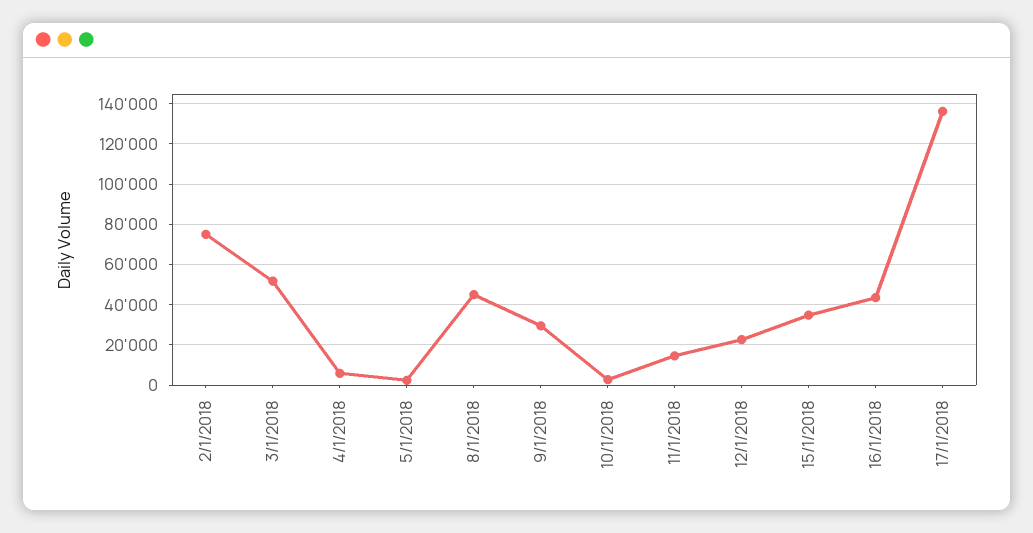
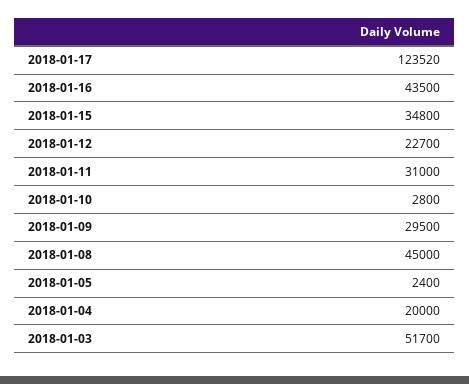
  {
-   "2/1/2018": 75000,
    "3/1/2018": 51700,
-   "4/1/2018": 5000,
+   "4/1/2018": 20000,
    "5/1/2018": 2400,
    "8/1/2018": 45000,
    "9/1/2018": 29500,
    "10/1/2018": 2800,
-   "11/1/2018": 15000,
+   "11/1/2018": 31000,
    "12/1/2018": 22700,
    "15/1/2018": 34800,
    "16/1/2018": 43500,
-   "17/1/2018": 135000
+   "17/1/2018": 123520
  }

